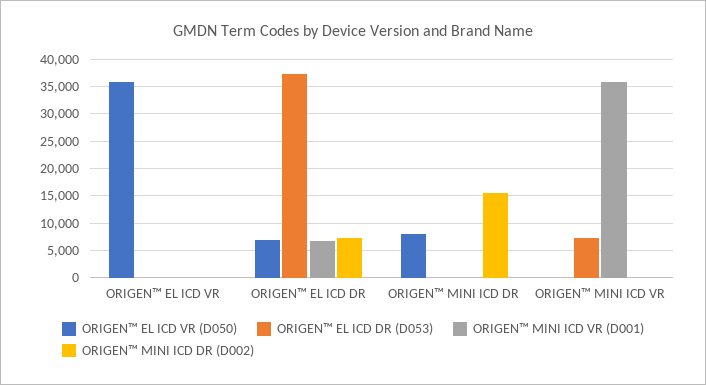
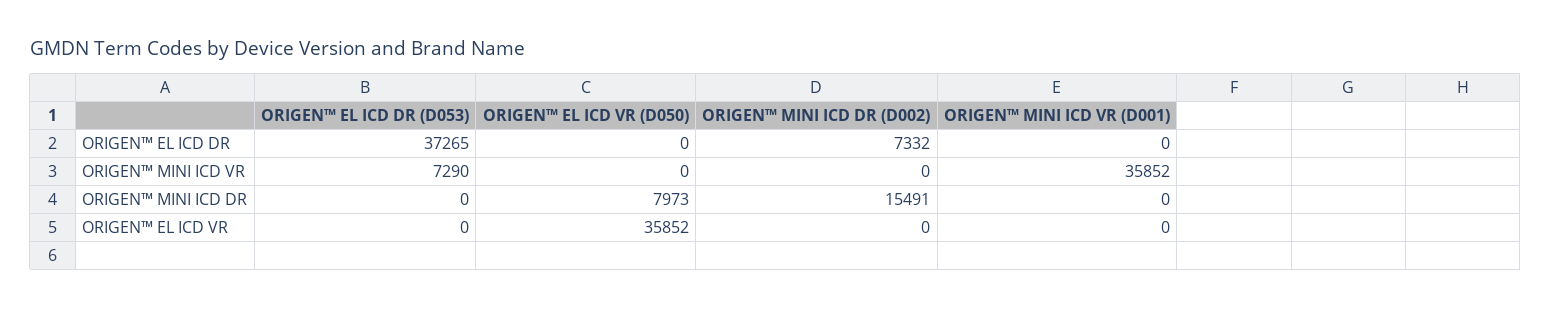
  {
    "ORIGEN™ EL ICD VR (D050)": {
      "ORIGEN™ EL ICD VR": 35852,
-     "ORIGEN™ EL ICD DR": 7500,
+     "ORIGEN™ EL ICD DR": 0,
      "ORIGEN™ MINI ICD DR": 7973,
      "ORIGEN™ MINI ICD VR": 0
    },
    "ORIGEN™ EL ICD DR (D053)": {
      "ORIGEN™ EL ICD VR": 0,
      "ORIGEN™ EL ICD DR": 37265,
      "ORIGEN™ MINI ICD DR": 0,
      "ORIGEN™ MINI ICD VR": 7290
    },
    "ORIGEN™ MINI ICD VR (D001)": {
      "ORIGEN™ EL ICD VR": 0,
-     "ORIGEN™ EL ICD DR": 7500,
+     "ORIGEN™ EL ICD DR": 0,
      "ORIGEN™ MINI ICD DR": 0,
      "ORIGEN™ MINI ICD VR": 35852
    },
    "ORIGEN™ MINI ICD DR (D002)": {
      "ORIGEN™ EL ICD VR": 0,
      "ORIGEN™ EL ICD DR": 7332,
      "ORIGEN™ MINI ICD DR": 15491,
      "ORIGEN™ MINI ICD VR": 0
    }
  }

